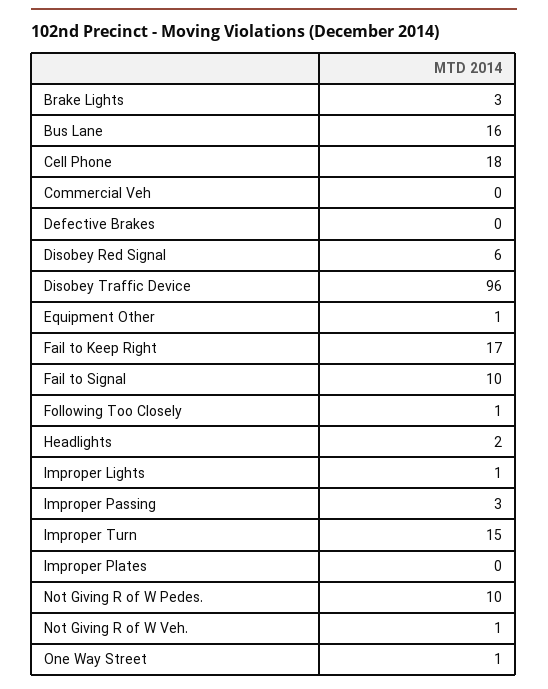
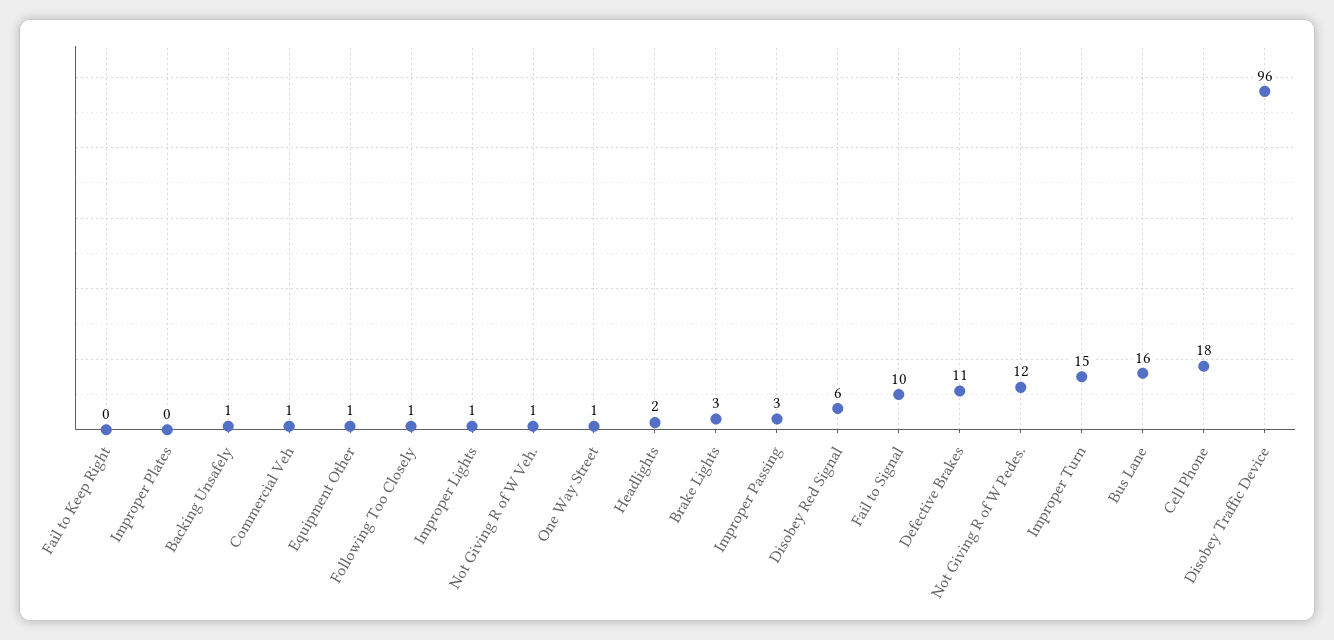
  {
    "Brake Lights": 3,
    "Bus Lane": 16,
    "Cell Phone": 18,
-   "Commercial Veh": 0,
+   "Commercial Veh": 1,
-   "Defective Brakes": 0,
+   "Defective Brakes": 11,
    "Disobey Red Signal": 6,
    "Disobey Traffic Device": 96,
    "Equipment Other": 1,
-   "Fail to Keep Right": 17,
+   "Fail to Keep Right": 0,
    "Fail to Signal": 10,
    "Following Too Closely": 1,
    "Headlights": 2,
    "Improper Lights": 1,
    "Improper Passing": 3,
    "Improper Turn": 15,
    "Improper Plates": 0,
-   "Not Giving R of W Pedes.": 10,
+   "Not Giving R of W Pedes.": 12,
    "Not Giving R of W Veh.": 1,
-   "One Way Street": 1
+   "One Way Street": 1,
+   "Backing Unsafely": 1
  }

